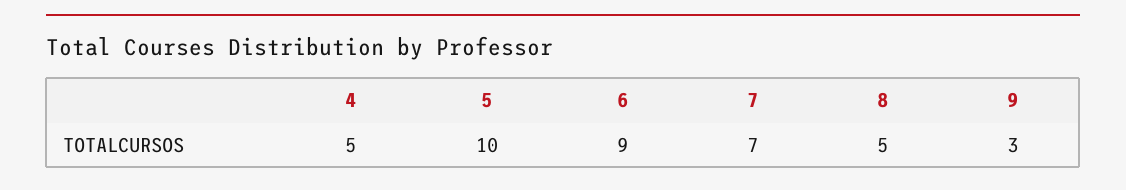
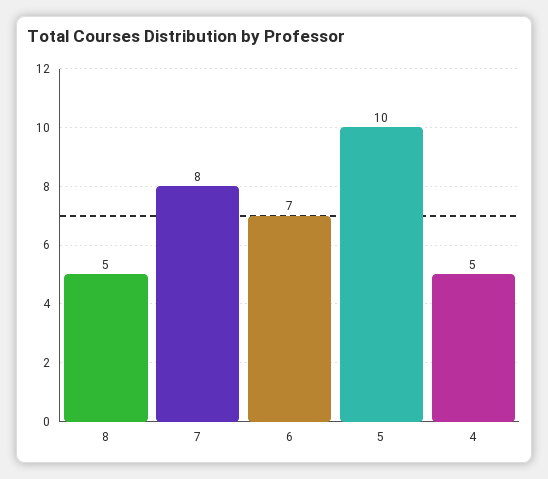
  {
    "4": 5,
    "5": 10,
-   "6": 9,
+   "6": 7,
-   "7": 7,
+   "7": 8,
-   "8": 5,
+   "8": 5
-   "9": 3
  }

